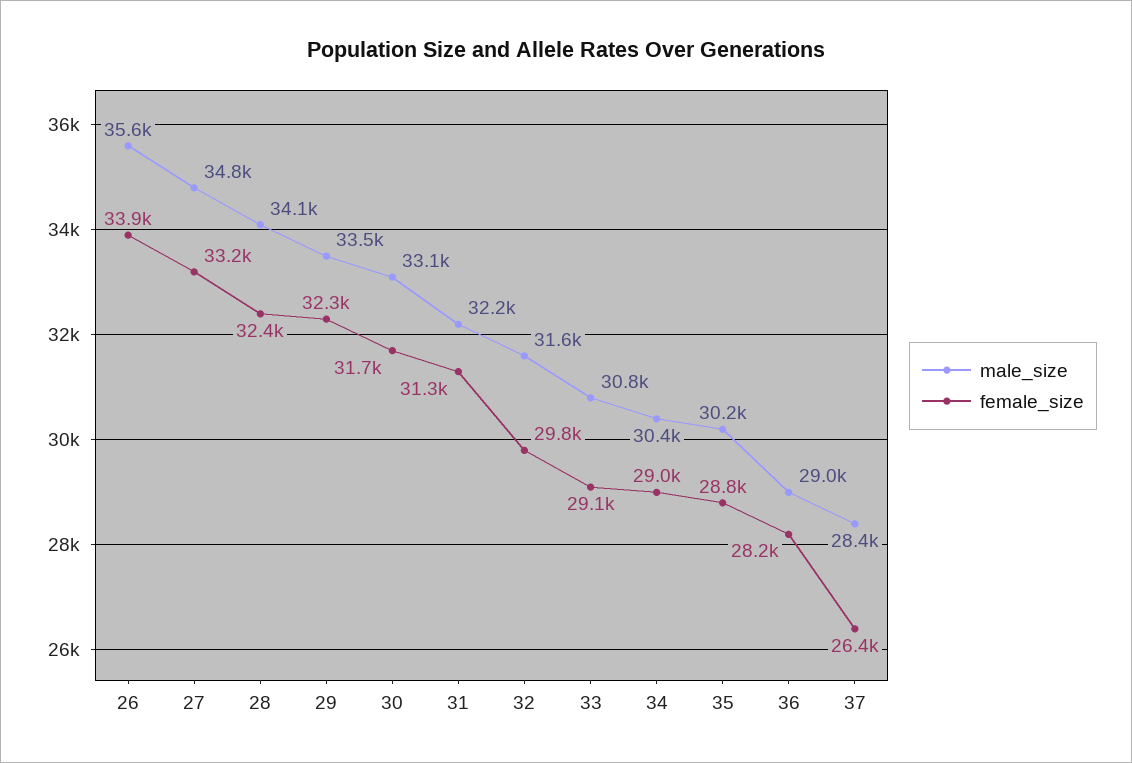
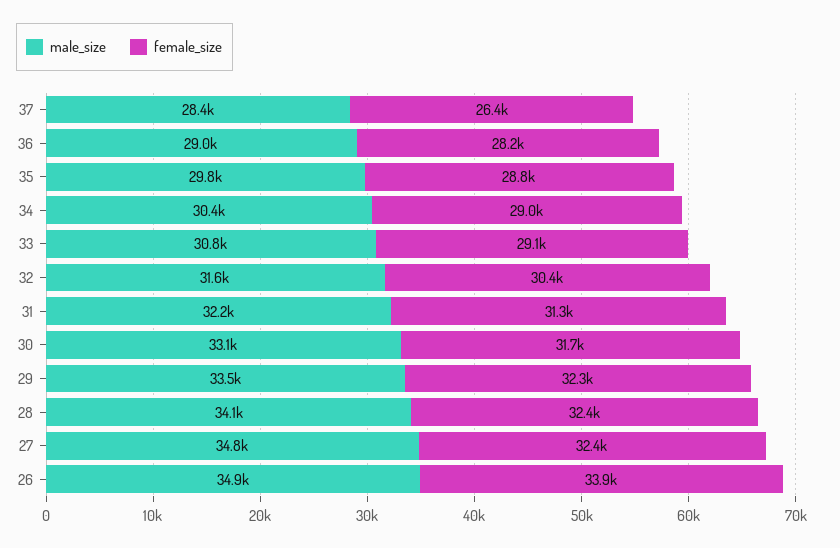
  {
    "male_size": {
-     "26": 35600,
+     "26": 34900,
      "27": 34800,
      "28": 34100,
      "29": 33500,
      "30": 33100,
      "31": 32200,
      "32": 31600,
      "33": 30800,
      "34": 30400,
-     "35": 30200,
+     "35": 29800,
      "36": 29000,
      "37": 28400
    },
    "female_size": {
      "26": 33900,
-     "27": 33200,
+     "27": 32400,
      "28": 32400,
      "29": 32300,
      "30": 31700,
      "31": 31300,
-     "32": 29800,
+     "32": 30400,
      "33": 29100,
      "34": 29000,
      "35": 28800,
      "36": 28200,
      "37": 26400
    }
  }

